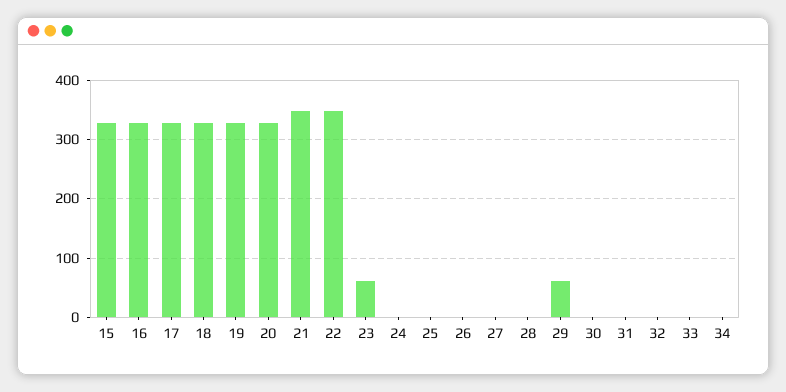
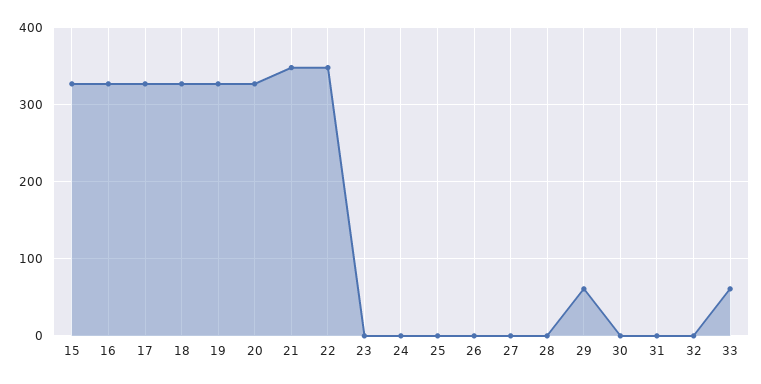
  {
    "15": 330,
    "16": 330,
    "17": 330,
    "18": 330,
    "19": 330,
    "20": 330,
    "21": 350,
    "22": 350,
-   "23": 60,
+   "23": 0,
    "24": 0,
    "25": 0,
    "26": 0,
    "27": 0,
    "28": 0,
    "29": 60,
    "30": 0,
    "31": 0,
    "32": 0,
-   "33": 0,
+   "33": 60
-   "34": 0
  }

